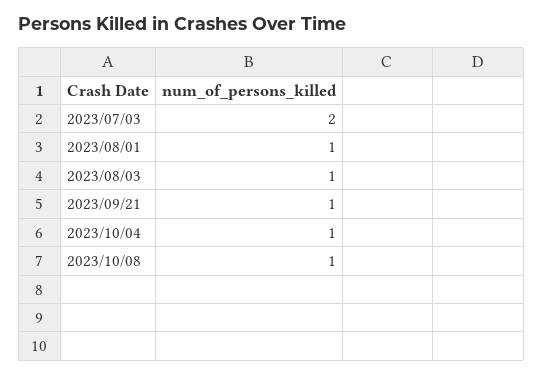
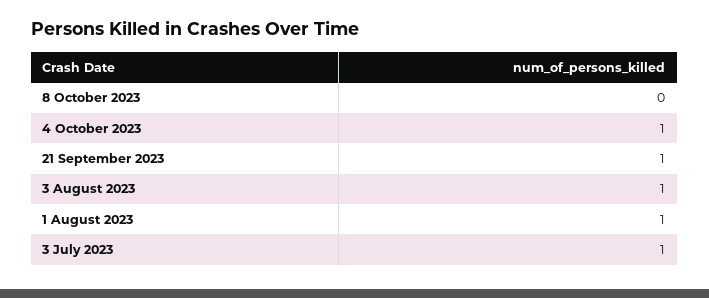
  {
-   "2023/07/03": 2,
+   "2023/07/03": 1,
    "2023/08/01": 1,
    "2023/08/03": 1,
    "2023/09/21": 1,
    "2023/10/04": 1,
-   "2023/10/08": 1
+   "2023/10/08": 0
  }

